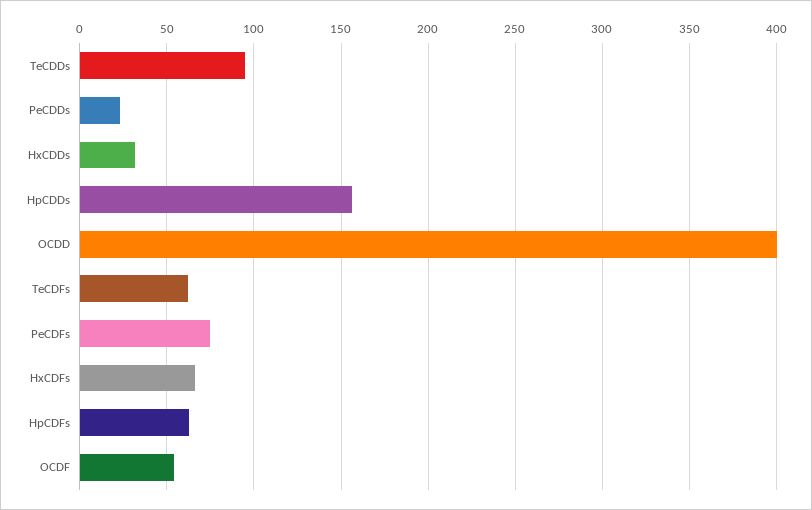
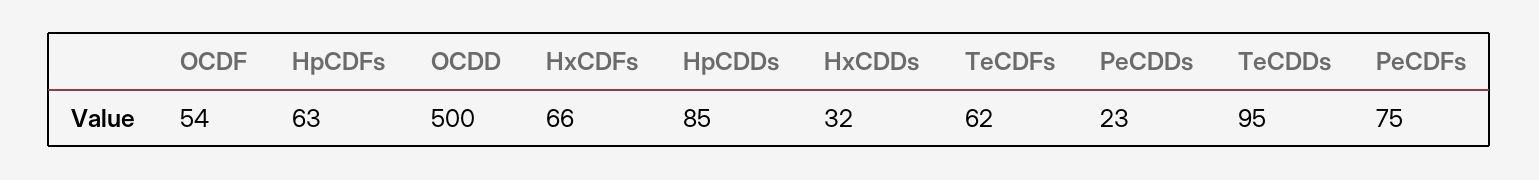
  {
    "TeCDDs": 95,
    "PeCDDs": 23,
    "HxCDDs": 32,
-   "HpCDDs": 155,
+   "HpCDDs": 85,
-   "OCDD": 400,
+   "OCDD": 500,
    "TeCDFs": 62,
    "PeCDFs": 75,
    "HxCDFs": 66,
    "HpCDFs": 63,
    "OCDF": 54
  }

